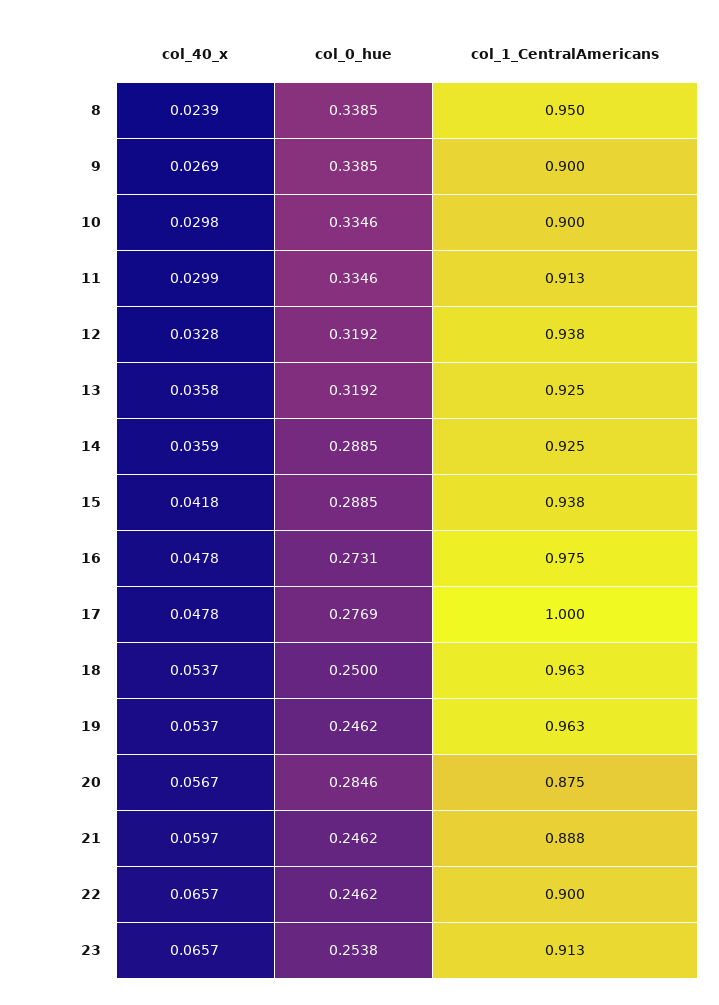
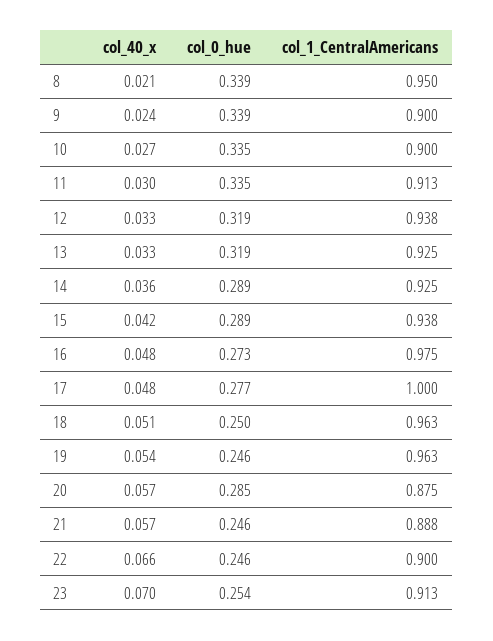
  {
    "col_40_x": {
-     "8": 0.0239,
+     "8": 0.021,
-     "9": 0.0269,
+     "9": 0.024,
-     "10": 0.0298,
+     "10": 0.027,
      "11": 0.0299,
      "12": 0.0328,
-     "13": 0.0358,
+     "13": 0.033,
      "14": 0.0359,
      "15": 0.0418,
      "16": 0.0478,
      "17": 0.0478,
-     "18": 0.0537,
+     "18": 0.051,
      "19": 0.0537,
      "20": 0.0567,
-     "21": 0.0597,
+     "21": 0.057,
      "22": 0.0657,
-     "23": 0.0657
+     "23": 0.07
    },
    "col_0_hue": {
      "8": 0.3385,
      "9": 0.3385,
      "10": 0.3346,
      "11": 0.3346,
      "12": 0.3192,
      "13": 0.3192,
      "14": 0.2885,
      "15": 0.2885,
      "16": 0.2731,
      "17": 0.2769,
      "18": 0.25,
      "19": 0.2462,
      "20": 0.2846,
      "21": 0.2462,
      "22": 0.2462,
      "23": 0.2538
    },
    "col_1_CentralAmericans": {
      "8": 0.95,
      "9": 0.9,
      "10": 0.9,
      "11": 0.913,
      "12": 0.938,
      "13": 0.925,
      "14": 0.925,
      "15": 0.938,
      "16": 0.975,
      "17": 1,
      "18": 0.963,
      "19": 0.963,
      "20": 0.875,
      "21": 0.888,
      "22": 0.9,
      "23": 0.913
    }
  }

